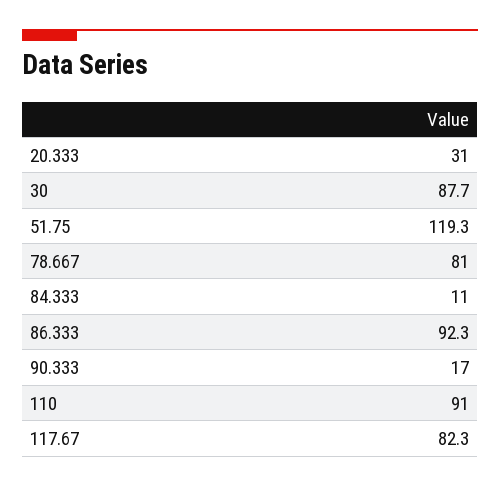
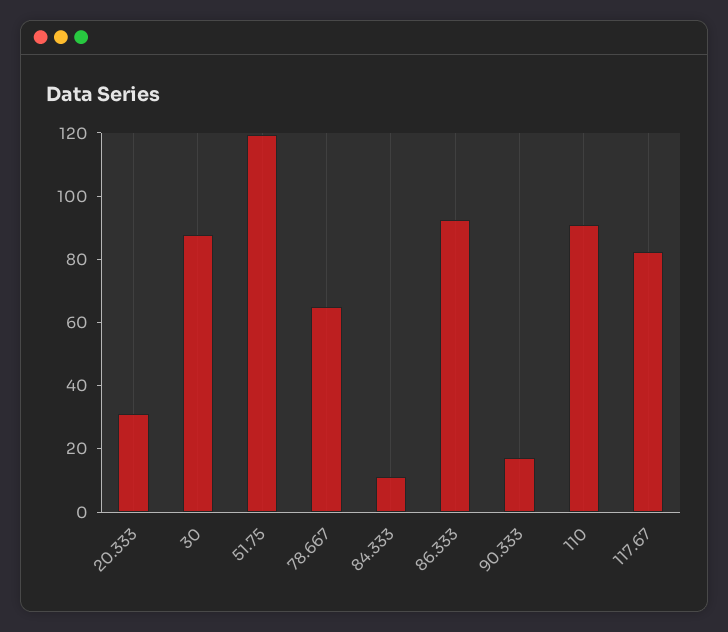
  {
    "20.333": 31,
    "30": 87.7,
    "51.75": 119.3,
-   "78.667": 81,
+   "78.667": 65,
    "84.333": 11,
    "86.333": 92.3,
    "90.333": 17,
    "110": 91,
    "117.67": 82.3
  }

